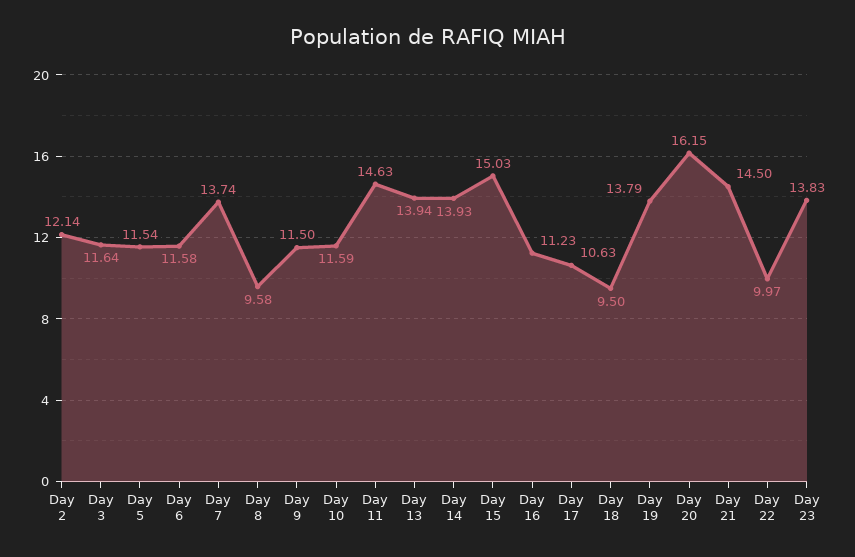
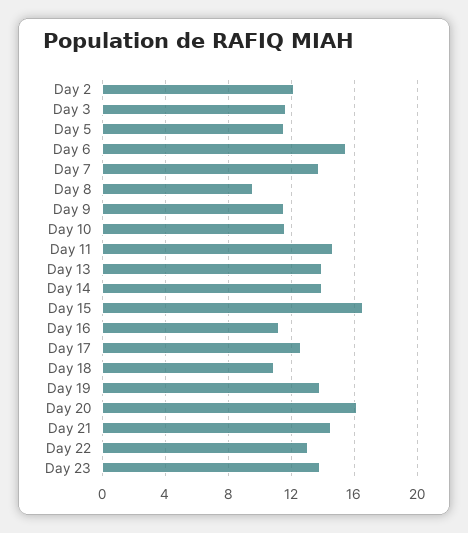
  {
    "Day 2": 12.14,
    "Day 3": 11.64,
    "Day 5": 11.54,
-   "Day 6": 11.58,
+   "Day 6": 15.5,
    "Day 7": 13.74,
    "Day 8": 9.58,
    "Day 9": 11.5,
    "Day 10": 11.59,
    "Day 11": 14.63,
    "Day 13": 13.94,
    "Day 14": 13.93,
-   "Day 15": 15.03,
+   "Day 15": 16.5,
    "Day 16": 11.23,
-   "Day 17": 10.63,
+   "Day 17": 12.5,
-   "Day 18": 9.5,
+   "Day 18": 11,
    "Day 19": 13.79,
    "Day 20": 16.15,
    "Day 21": 14.5,
-   "Day 22": 9.97,
+   "Day 22": 13,
    "Day 23": 13.83
  }

